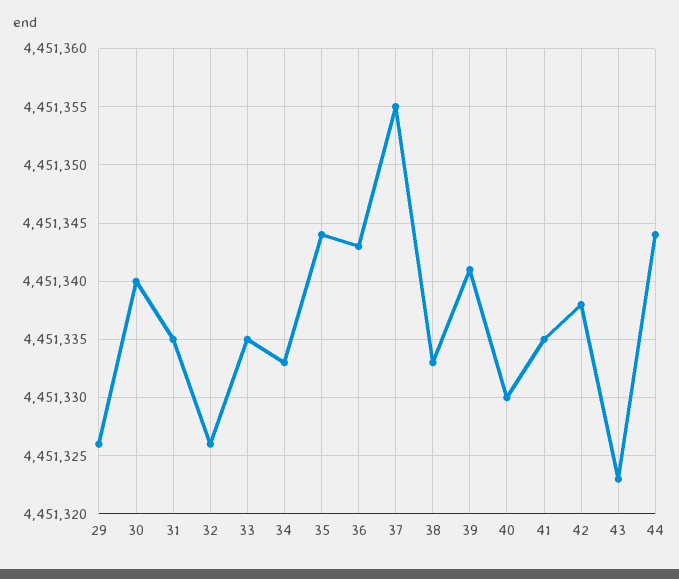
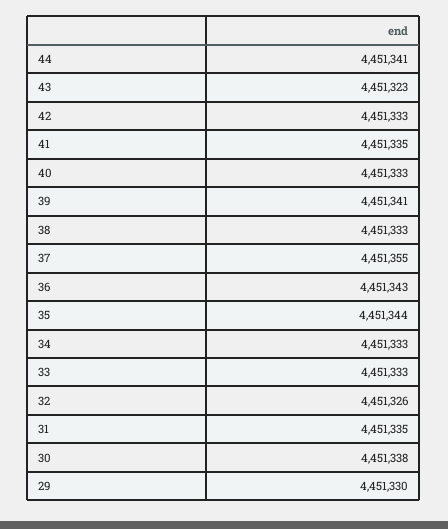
  {
-   "29": 4451326,
+   "29": 4451330,
-   "30": 4451340,
+   "30": 4451338,
    "31": 4451335,
    "32": 4451326,
-   "33": 4451335,
+   "33": 4451333,
    "34": 4451333,
    "35": 4451344,
    "36": 4451343,
    "37": 4451355,
    "38": 4451333,
    "39": 4451341,
-   "40": 4451330,
+   "40": 4451333,
    "41": 4451335,
-   "42": 4451338,
+   "42": 4451333,
    "43": 4451323,
-   "44": 4451344
+   "44": 4451341
  }

